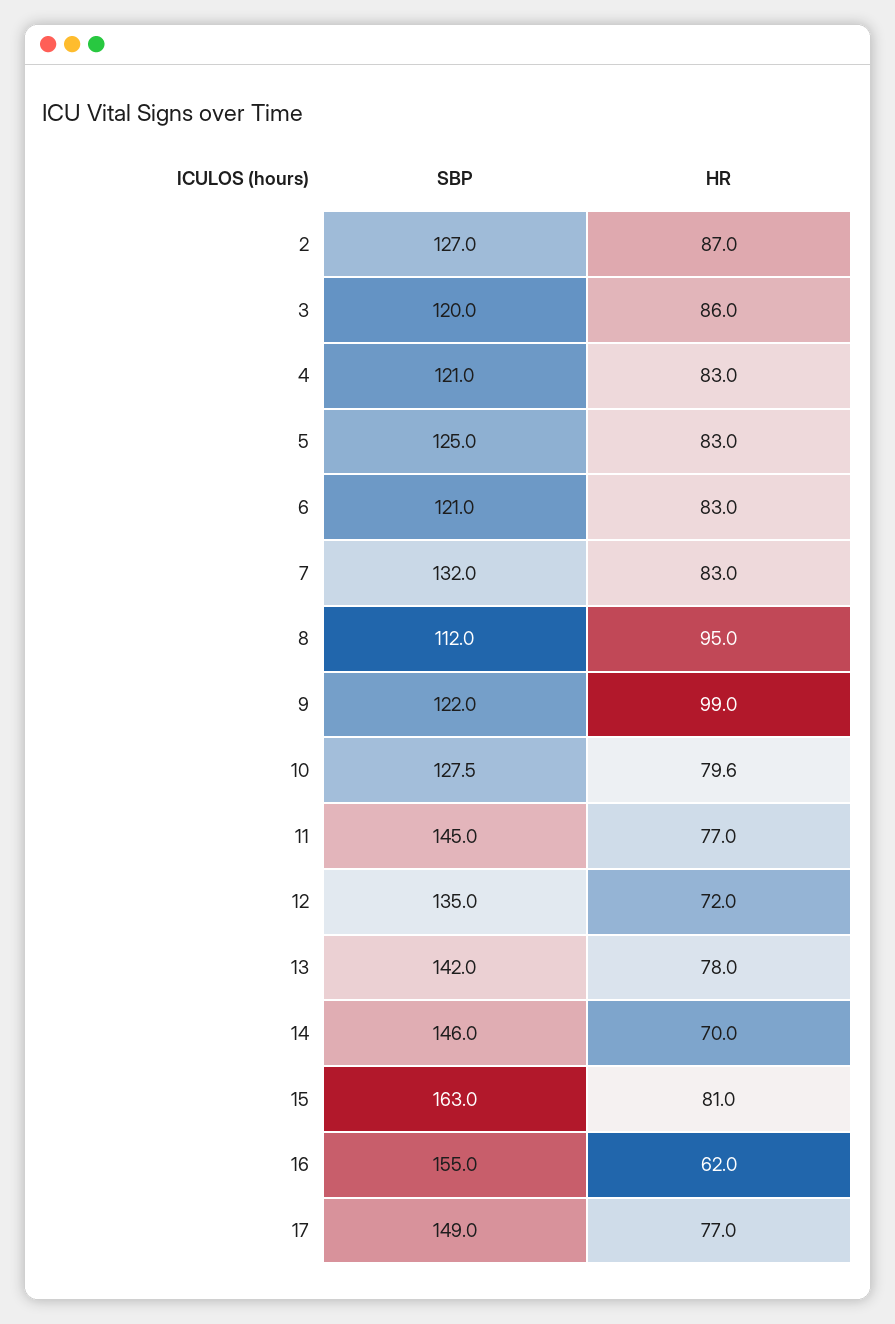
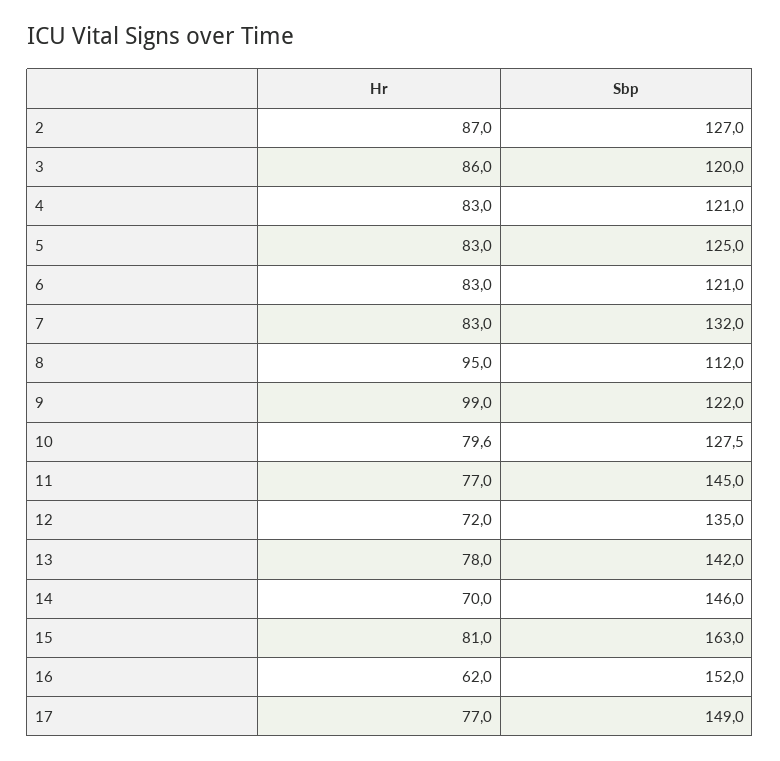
  {
    "SBP": {
      "2": 127,
      "3": 120,
      "4": 121,
      "5": 125,
      "6": 121,
      "7": 132,
      "8": 112,
      "9": 122,
      "10": 127.5,
      "11": 145,
      "12": 135,
      "13": 142,
      "14": 146,
      "15": 163,
-     "16": 155,
+     "16": 152,
      "17": 149
    },
    "HR": {
      "2": 87,
      "3": 86,
      "4": 83,
      "5": 83,
      "6": 83,
      "7": 83,
      "8": 95,
      "9": 99,
      "10": 79.6,
      "11": 77,
      "12": 72,
      "13": 78,
      "14": 70,
      "15": 81,
      "16": 62,
      "17": 77
    }
  }

